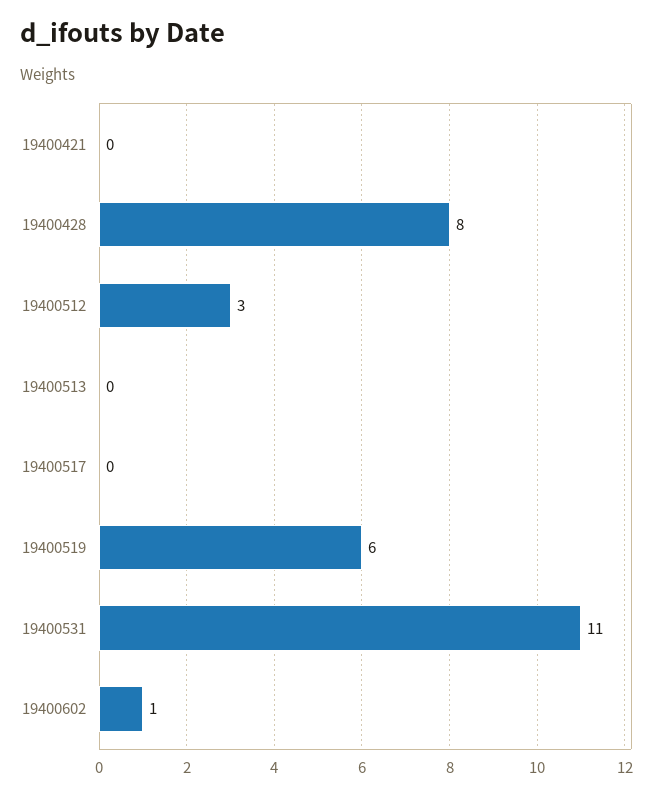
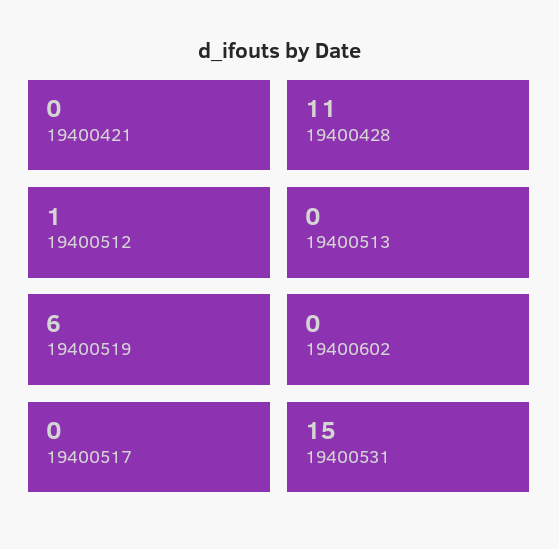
  {
    "19400421": 0,
-   "19400428": 8,
+   "19400428": 11,
-   "19400512": 3,
+   "19400512": 1,
    "19400513": 0,
    "19400517": 0,
    "19400519": 6,
-   "19400531": 11,
+   "19400531": 15,
-   "19400602": 1
+   "19400602": 0
  }

